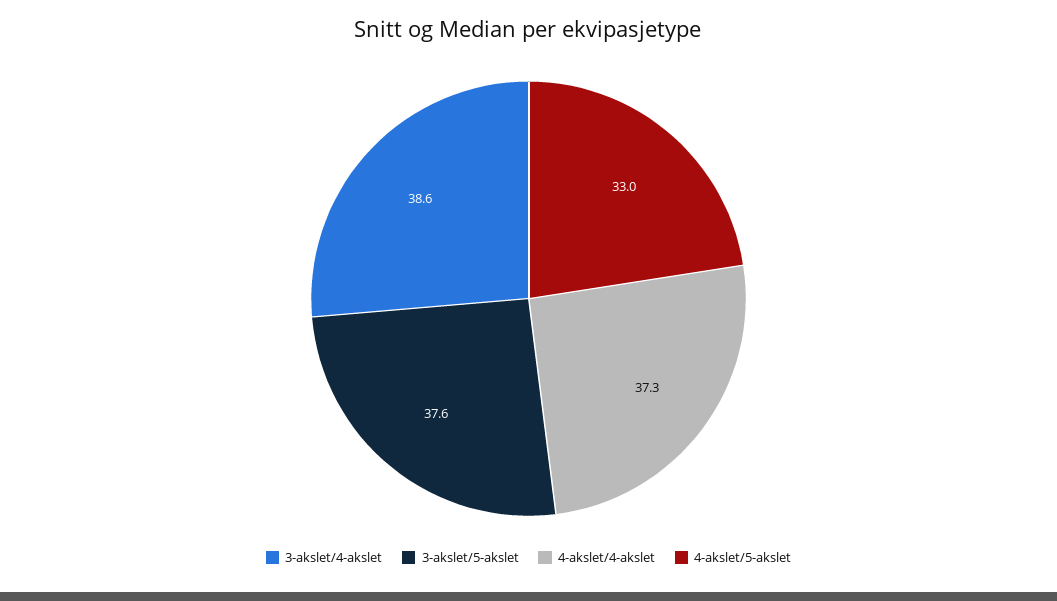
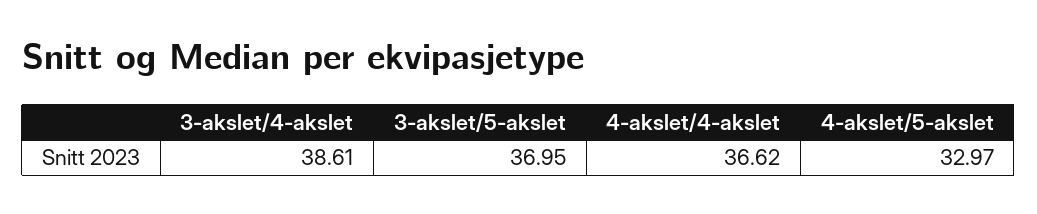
  {
    "3-akslet/4-akslet": 38.61,
-   "3-akslet/5-akslet": 37.6,
+   "3-akslet/5-akslet": 36.95,
-   "4-akslet/4-akslet": 37.3,
+   "4-akslet/4-akslet": 36.62,
    "4-akslet/5-akslet": 32.97
  }

